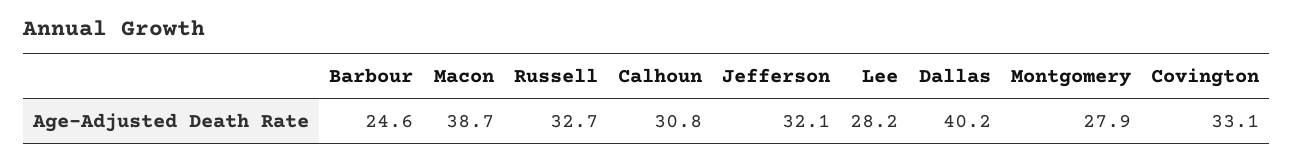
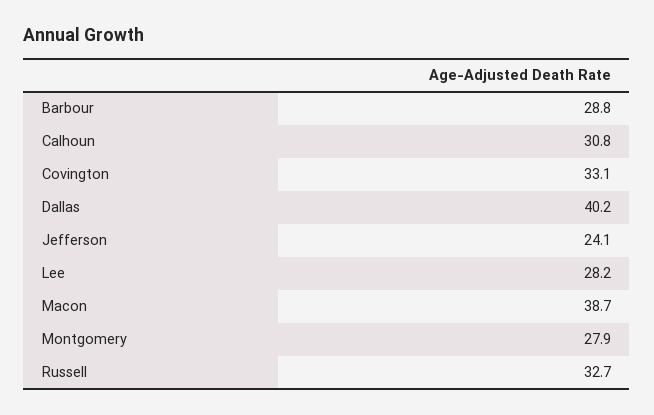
  {
-   "Barbour": 24.6,
+   "Barbour": 28.8,
    "Macon": 38.7,
    "Russell": 32.7,
    "Calhoun": 30.8,
-   "Jefferson": 32.1,
+   "Jefferson": 24.1,
    "Lee": 28.2,
    "Dallas": 40.2,
    "Montgomery": 27.9,
    "Covington": 33.1
  }

